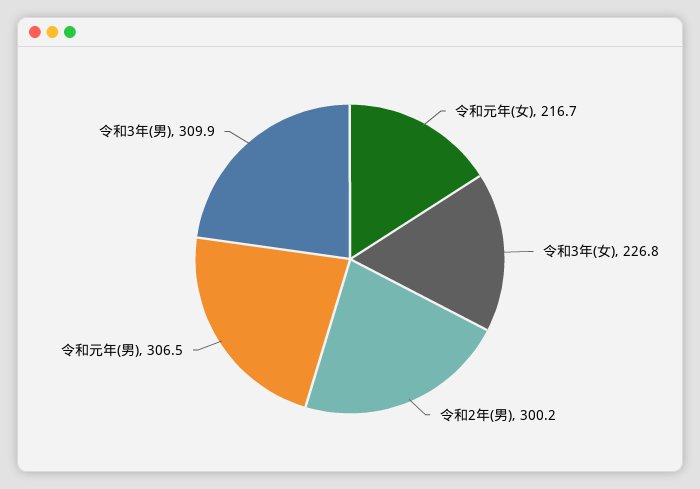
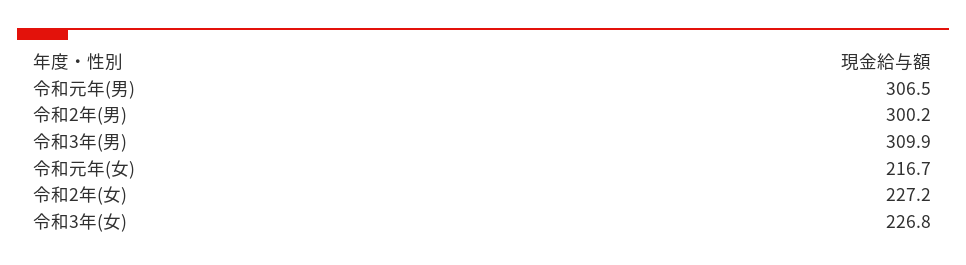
  {
    "令和元年(女)": 216.7,
    "令和3年(女)": 226.8,
    "令和2年(男)": 300.2,
    "令和元年(男)": 306.5,
-   "令和3年(男)": 309.9
+   "令和3年(男)": 309.9,
+   "令和2年(女)": 227.2
  }

